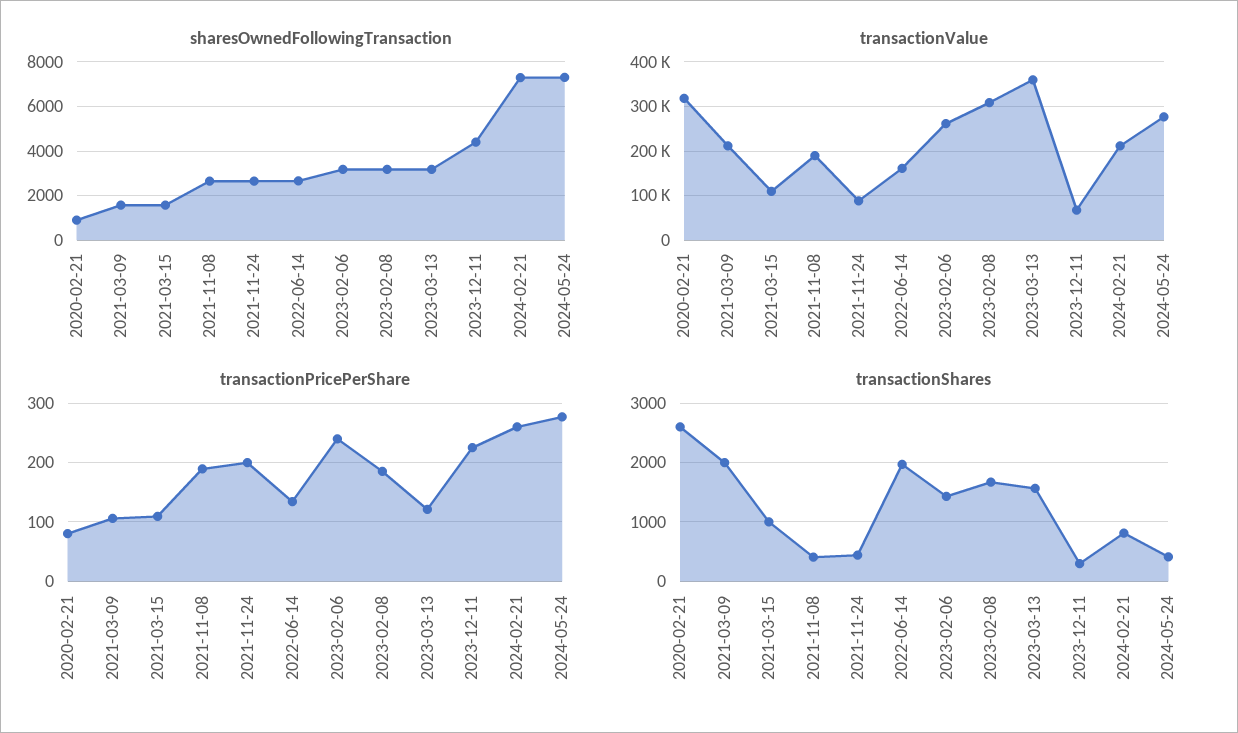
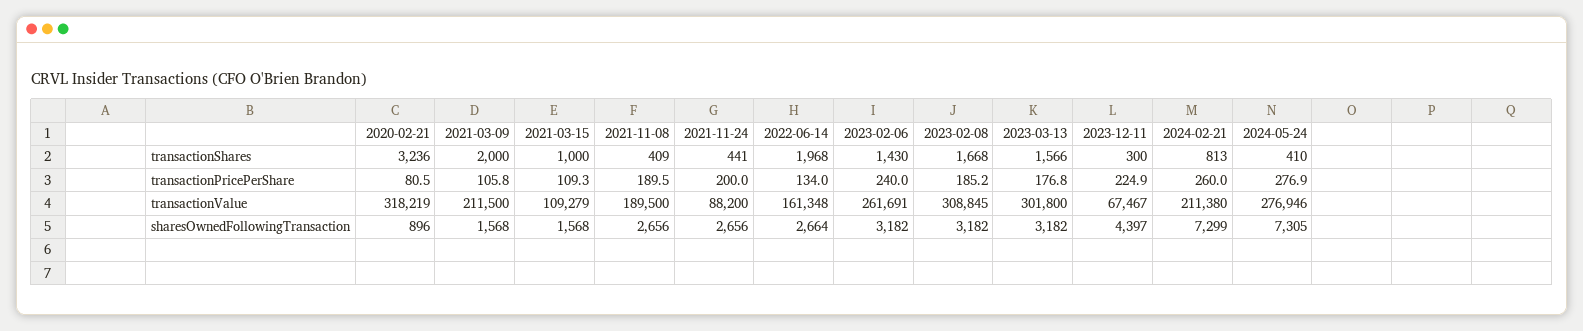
  {
    "sharesOwnedFollowingTransaction": {
      "2020-02-21": 896,
      "2021-03-09": 1568,
      "2021-03-15": 1568,
      "2021-11-08": 2656,
      "2021-11-24": 2656,
      "2022-06-14": 2664,
      "2023-02-06": 3182,
      "2023-02-08": 3182,
      "2023-03-13": 3182,
      "2023-12-11": 4397,
      "2024-02-21": 7299,
      "2024-05-24": 7305
    },
    "transactionValue": {
      "2020-02-21": 318219,
      "2021-03-09": 211500,
      "2021-03-15": 109279,
      "2021-11-08": 189500,
      "2021-11-24": 88200,
      "2022-06-14": 161348,
      "2023-02-06": 261691,
      "2023-02-08": 308845,
-     "2023-03-13": 360000,
+     "2023-03-13": 301800,
      "2023-12-11": 67467,
      "2024-02-21": 211380,
      "2024-05-24": 276946
    },
    "transactionPricePerShare": {
      "2020-02-21": 80.5,
      "2021-03-09": 105.8,
      "2021-03-15": 109.3,
      "2021-11-08": 189.5,
      "2021-11-24": 200,
      "2022-06-14": 134,
      "2023-02-06": 240,
      "2023-02-08": 185.2,
-     "2023-03-13": 120,
+     "2023-03-13": 176.8,
      "2023-12-11": 224.9,
      "2024-02-21": 260,
      "2024-05-24": 276.9
    },
    "transactionShares": {
-     "2020-02-21": 2600,
+     "2020-02-21": 3236,
      "2021-03-09": 2000,
      "2021-03-15": 1000,
      "2021-11-08": 409,
      "2021-11-24": 441,
      "2022-06-14": 1968,
      "2023-02-06": 1430,
      "2023-02-08": 1668,
      "2023-03-13": 1566,
      "2023-12-11": 300,
      "2024-02-21": 813,
      "2024-05-24": 410
    }
  }

